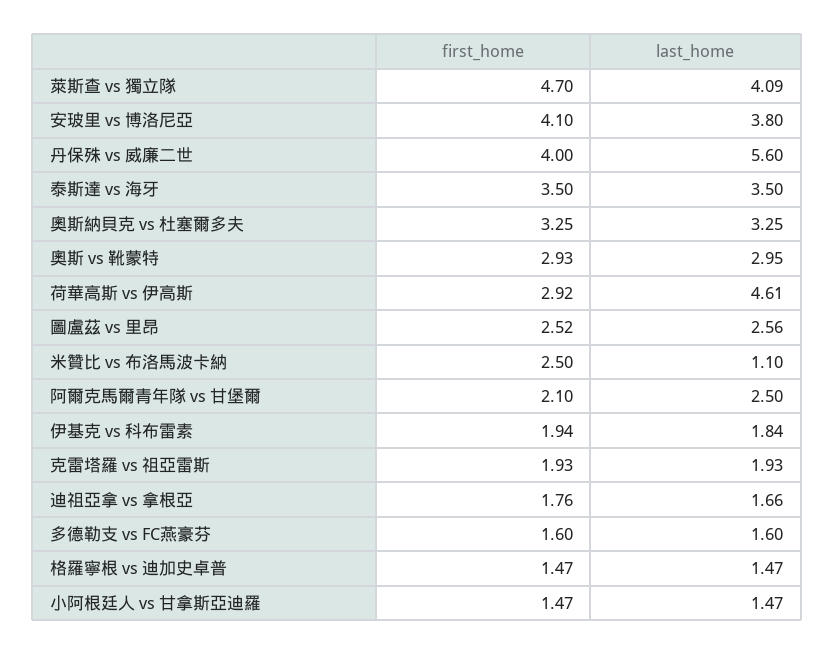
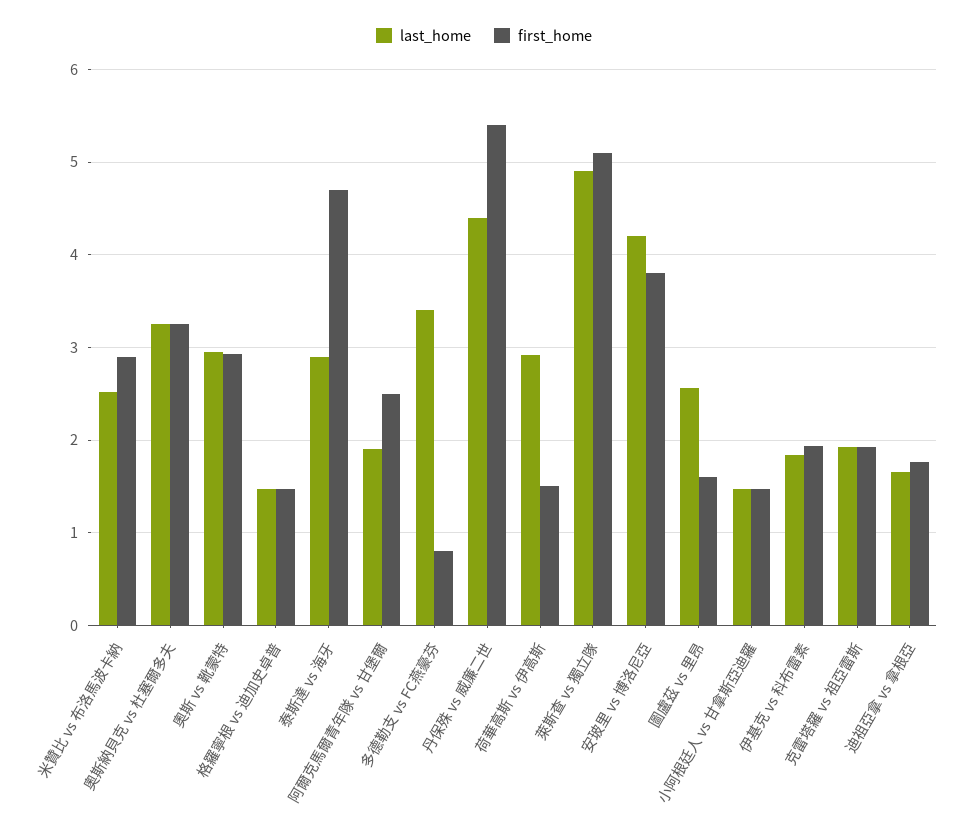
  {
    "first_home": {
-     "萊斯查 vs 獨立隊": 4.7,
+     "萊斯查 vs 獨立隊": 5.1,
-     "安玻里 vs 博洛尼亞": 4.1,
+     "安玻里 vs 博洛尼亞": 3.8,
-     "丹保殊 vs 威廉二世": 4,
+     "丹保殊 vs 威廉二世": 5.4,
-     "泰斯達 vs 海牙": 3.5,
+     "泰斯達 vs 海牙": 4.7,
      "奧斯納貝克 vs 杜塞爾多夫": 3.25,
      "奧斯 vs 靴蒙特": 2.93,
-     "荷華高斯 vs 伊高斯": 2.92,
+     "荷華高斯 vs 伊高斯": 1.5,
-     "圖盧茲 vs 里昂": 2.52,
+     "圖盧茲 vs 里昂": 1.6,
-     "米贊比 vs 布洛馬波卡納": 2.5,
+     "米贊比 vs 布洛馬波卡納": 2.9,
-     "阿爾克馬爾青年隊 vs 甘堡爾": 2.1,
+     "阿爾克馬爾青年隊 vs 甘堡爾": 2.5,
      "伊基克 vs 科布雷素": 1.94,
      "克雷塔羅 vs 祖亞雷斯": 1.93,
      "迪祖亞拿 vs 拿根亞": 1.76,
-     "多德勒支 vs FC燕豪芬": 1.6,
+     "多德勒支 vs FC燕豪芬": 0.8,
      "格羅寧根 vs 迪加史卓普": 1.47,
      "小阿根廷人 vs 甘拿斯亞迪羅": 1.47
    },
    "last_home": {
-     "萊斯查 vs 獨立隊": 4.09,
+     "萊斯查 vs 獨立隊": 4.9,
-     "安玻里 vs 博洛尼亞": 3.8,
+     "安玻里 vs 博洛尼亞": 4.2,
-     "丹保殊 vs 威廉二世": 5.6,
+     "丹保殊 vs 威廉二世": 4.4,
-     "泰斯達 vs 海牙": 3.5,
+     "泰斯達 vs 海牙": 2.9,
      "奧斯納貝克 vs 杜塞爾多夫": 3.25,
      "奧斯 vs 靴蒙特": 2.95,
-     "荷華高斯 vs 伊高斯": 4.61,
+     "荷華高斯 vs 伊高斯": 2.9,
      "圖盧茲 vs 里昂": 2.56,
-     "米贊比 vs 布洛馬波卡納": 1.1,
+     "米贊比 vs 布洛馬波卡納": 2.5,
-     "阿爾克馬爾青年隊 vs 甘堡爾": 2.5,
+     "阿爾克馬爾青年隊 vs 甘堡爾": 1.9,
      "伊基克 vs 科布雷素": 1.84,
      "克雷塔羅 vs 祖亞雷斯": 1.93,
      "迪祖亞拿 vs 拿根亞": 1.66,
-     "多德勒支 vs FC燕豪芬": 1.6,
+     "多德勒支 vs FC燕豪芬": 3.4,
      "格羅寧根 vs 迪加史卓普": 1.47,
      "小阿根廷人 vs 甘拿斯亞迪羅": 1.47
    }
  }

